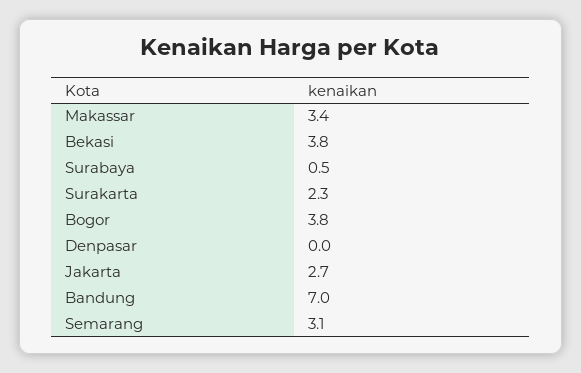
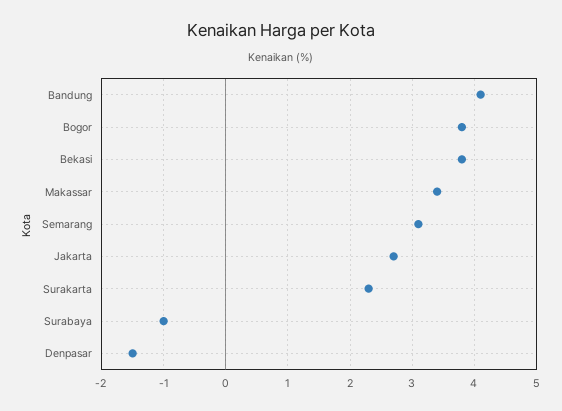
  {
    "Makassar": 3.4,
    "Bekasi": 3.8,
-   "Surabaya": 0.5,
+   "Surabaya": -1,
    "Surakarta": 2.3,
    "Bogor": 3.8,
-   "Denpasar": 0,
+   "Denpasar": -1.5,
    "Jakarta": 2.7,
-   "Bandung": 7,
+   "Bandung": 4.1,
    "Semarang": 3.1
  }

